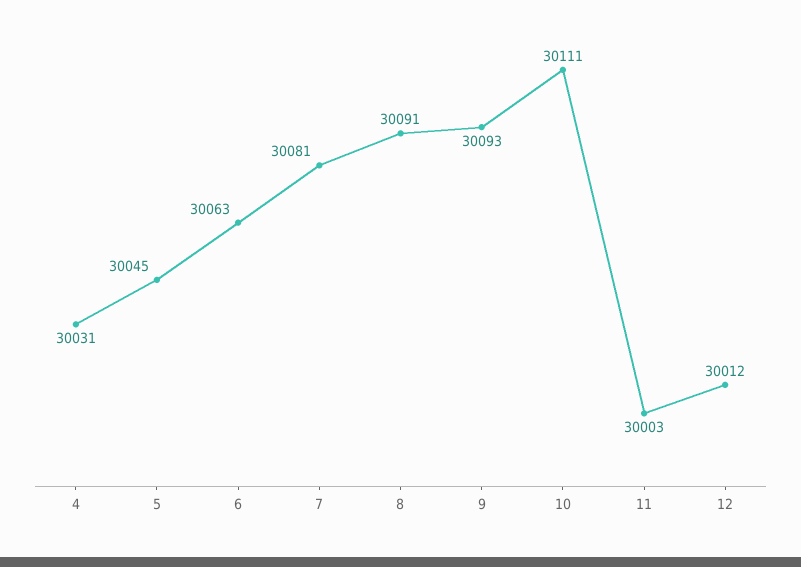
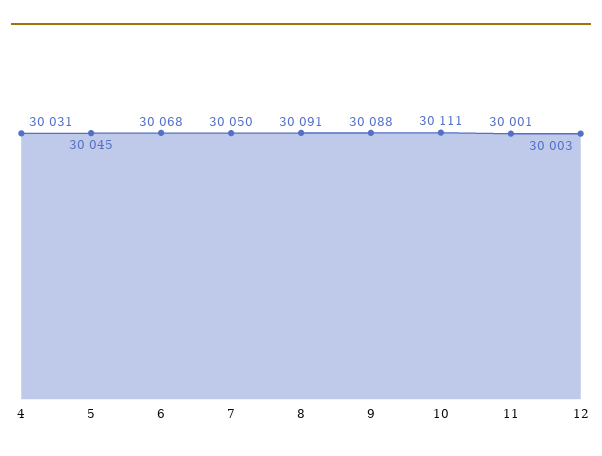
  {
    "4": 30031,
    "5": 30045,
-   "6": 30063,
+   "6": 30068,
-   "7": 30081,
+   "7": 30050,
    "8": 30091,
-   "9": 30093,
+   "9": 30088,
    "10": 30111,
-   "11": 30003,
+   "11": 30001,
-   "12": 30012
+   "12": 30003
  }

